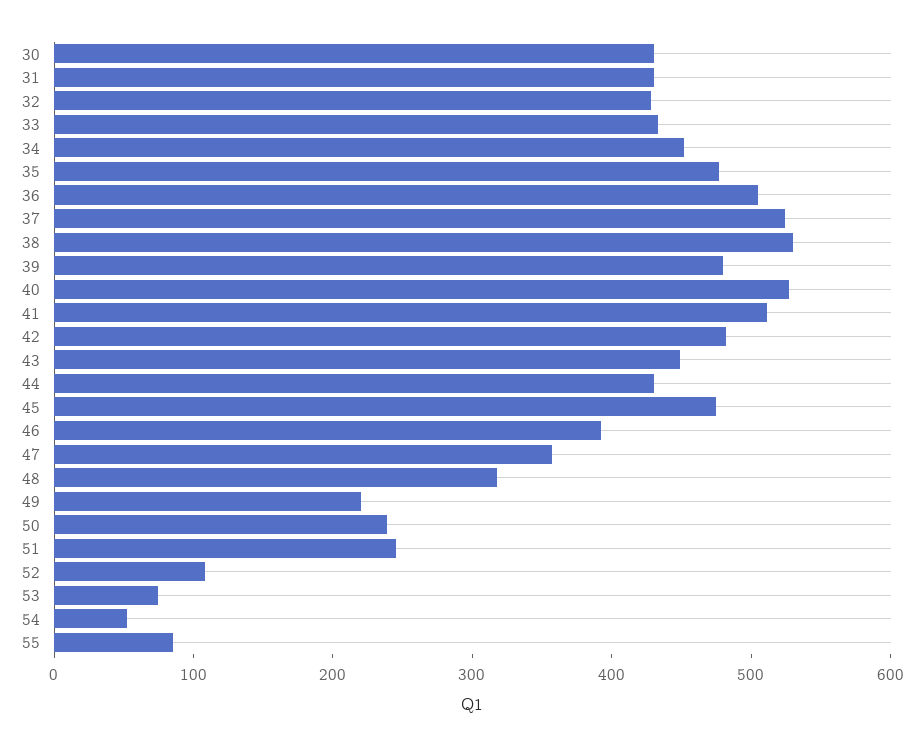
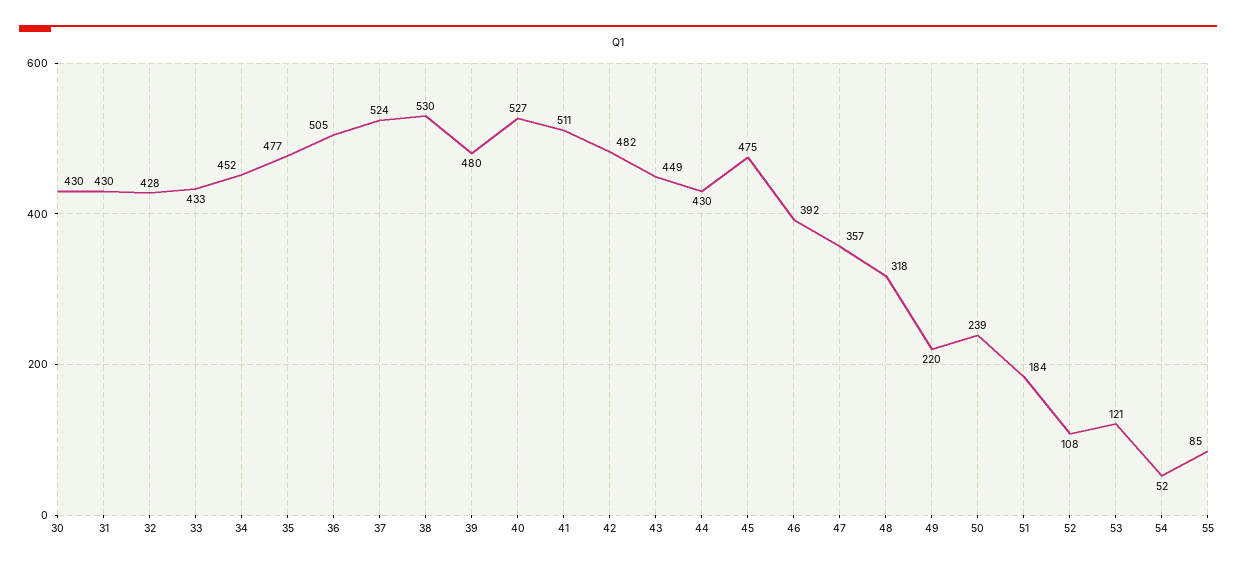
  {
    "30": 430,
    "31": 430,
    "32": 428,
    "33": 433,
    "34": 452,
    "35": 477,
    "36": 505,
    "37": 524,
    "38": 530,
    "39": 480,
    "40": 527,
    "41": 511,
    "42": 482,
    "43": 449,
    "44": 430,
    "45": 475,
    "46": 392,
    "47": 357,
    "48": 318,
    "49": 220,
    "50": 239,
-   "51": 240,
+   "51": 184,
    "52": 108,
-   "53": 80,
+   "53": 121,
    "54": 52,
    "55": 85
  }

